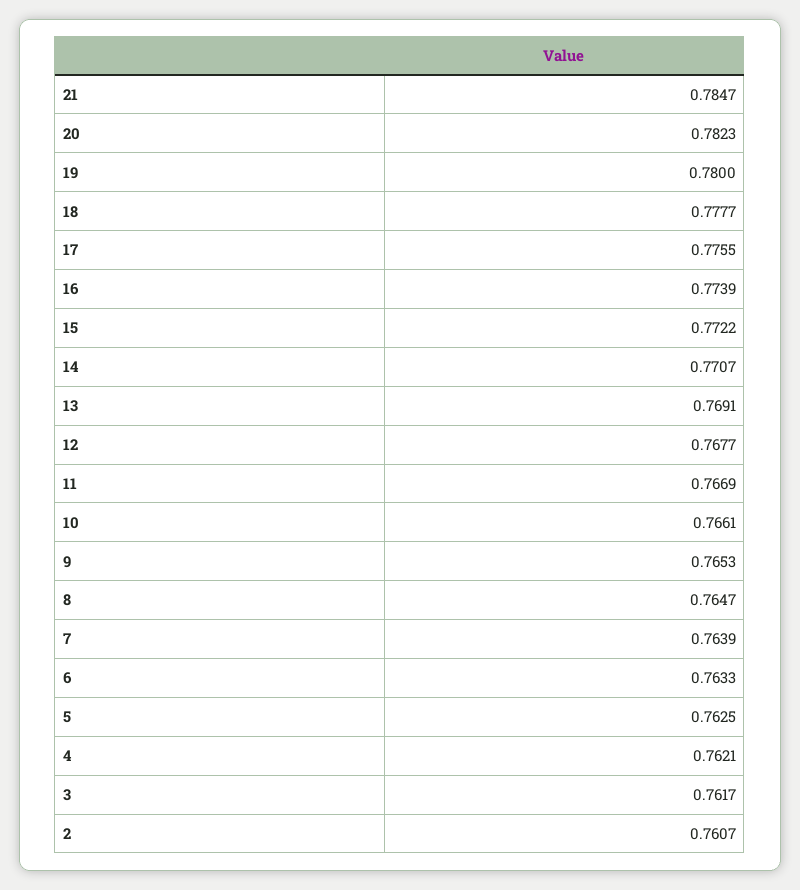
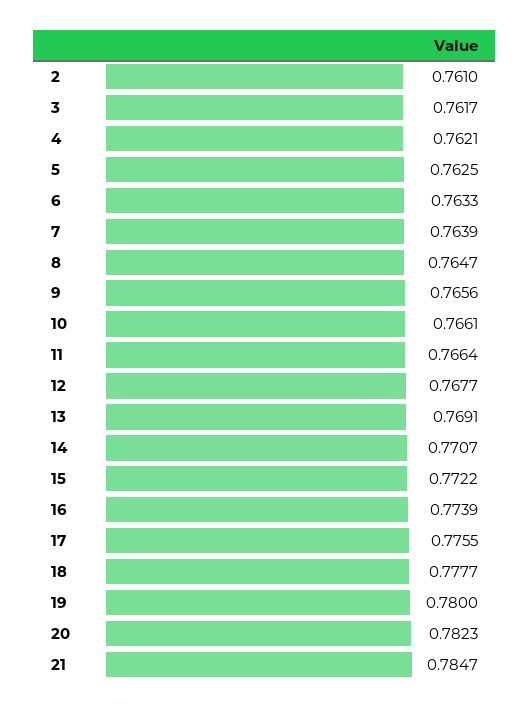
  {
    "21": 0.7847,
    "20": 0.7823,
    "19": 0.78,
    "18": 0.7777,
    "17": 0.7755,
    "16": 0.7739,
    "15": 0.7722,
    "14": 0.7707,
    "13": 0.7691,
    "12": 0.7677,
-   "11": 0.7669,
+   "11": 0.7664,
    "10": 0.7661,
-   "9": 0.7653,
+   "9": 0.7656,
    "8": 0.7647,
    "7": 0.7639,
    "6": 0.7633,
    "5": 0.7625,
    "4": 0.7621,
    "3": 0.7617,
-   "2": 0.7607
+   "2": 0.761
  }

